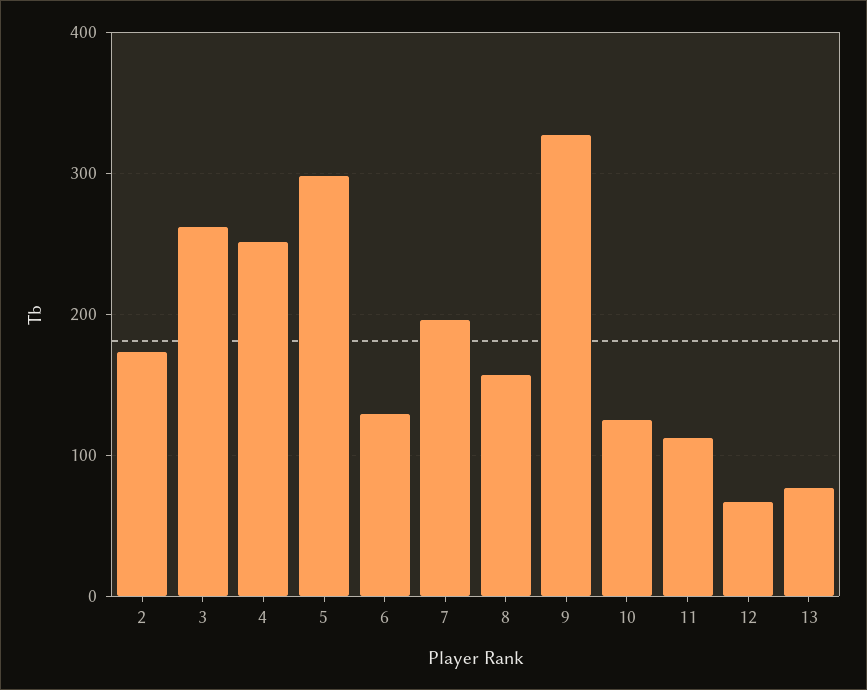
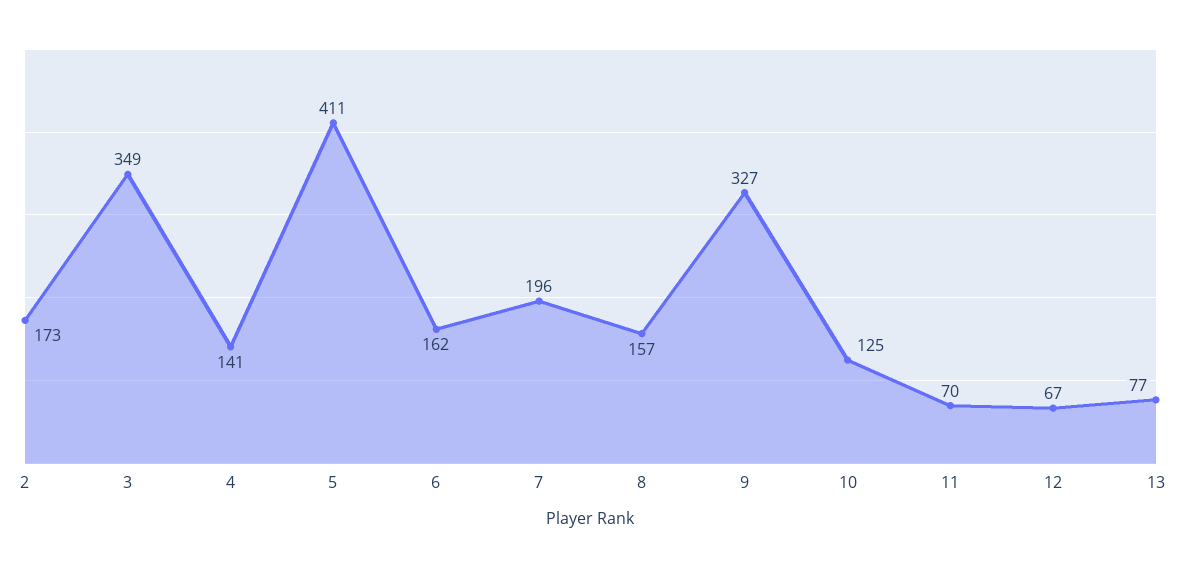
  {
    "2": 173,
-   "3": 260,
+   "3": 349,
-   "4": 250,
+   "4": 141,
-   "5": 300,
+   "5": 411,
-   "6": 130,
+   "6": 162,
    "7": 196,
    "8": 157,
    "9": 327,
    "10": 125,
-   "11": 110,
+   "11": 70,
    "12": 67,
    "13": 77
  }

